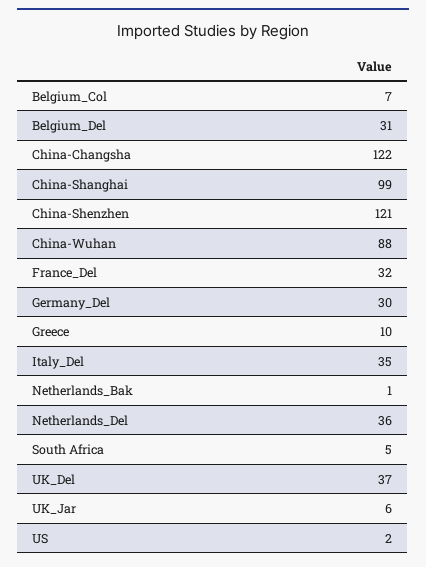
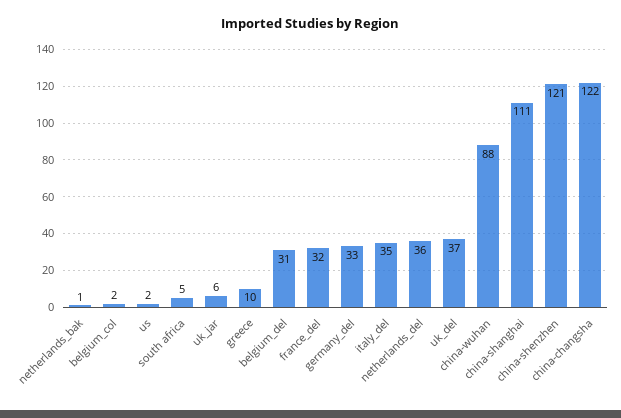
  {
-   "Belgium_Col": 7,
+   "Belgium_Col": 2,
    "Belgium_Del": 31,
    "China-Changsha": 122,
-   "China-Shanghai": 99,
+   "China-Shanghai": 111,
    "China-Shenzhen": 121,
    "China-Wuhan": 88,
    "France_Del": 32,
-   "Germany_Del": 30,
+   "Germany_Del": 33,
    "Greece": 10,
    "Italy_Del": 35,
    "Netherlands_Bak": 1,
    "Netherlands_Del": 36,
    "South Africa": 5,
    "UK_Del": 37,
    "UK_Jar": 6,
    "US": 2
  }

